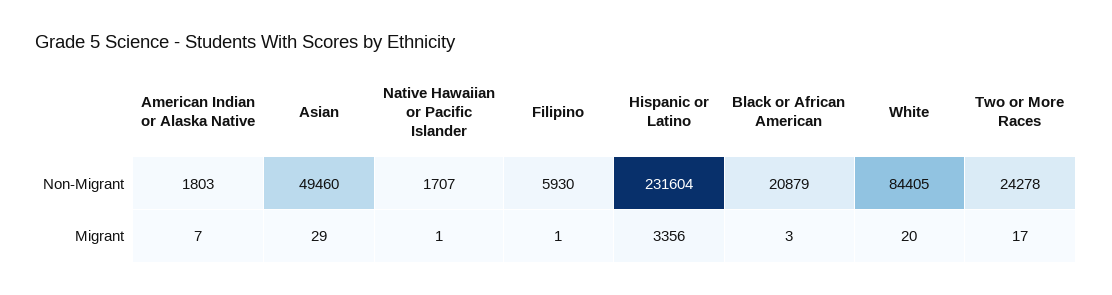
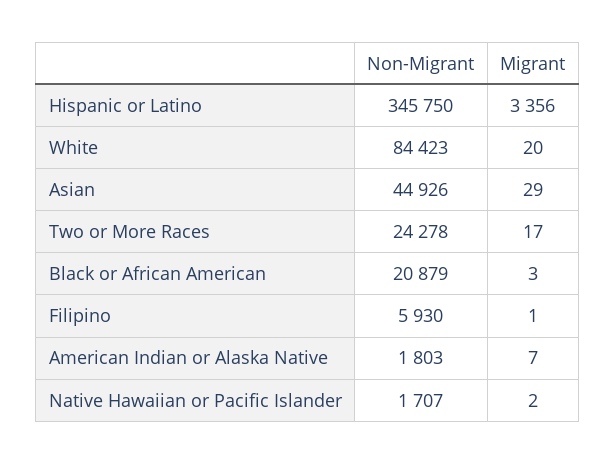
  {
    "American Indian or Alaska Native": {
      "Non-Migrant": 1803,
      "Migrant": 7
    },
    "Asian": {
-     "Non-Migrant": 49460,
+     "Non-Migrant": 44926,
      "Migrant": 29
    },
    "Native Hawaiian or Pacific Islander": {
      "Non-Migrant": 1707,
-     "Migrant": 1
+     "Migrant": 2
    },
    "Filipino": {
      "Non-Migrant": 5930,
      "Migrant": 1
    },
    "Hispanic or Latino": {
-     "Non-Migrant": 231604,
+     "Non-Migrant": 345750,
      "Migrant": 3356
    },
    "Black or African American": {
      "Non-Migrant": 20879,
      "Migrant": 3
    },
    "White": {
-     "Non-Migrant": 84405,
+     "Non-Migrant": 84423,
      "Migrant": 20
    },
    "Two or More Races": {
      "Non-Migrant": 24278,
      "Migrant": 17
    }
  }

